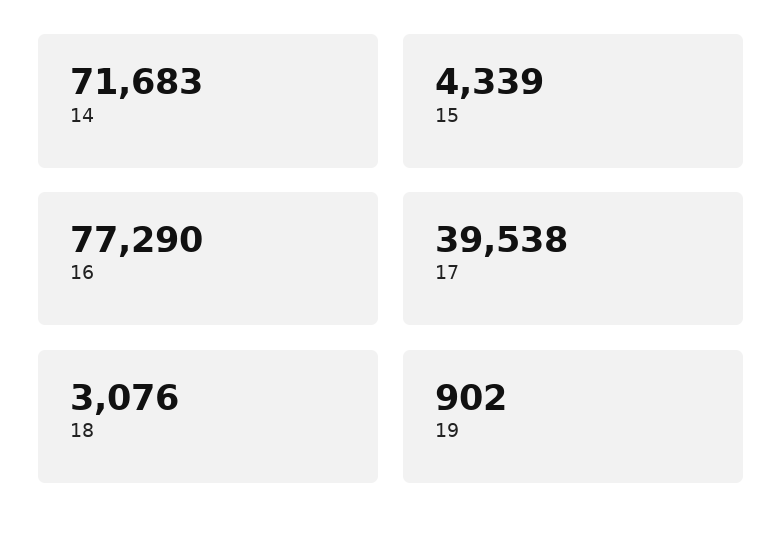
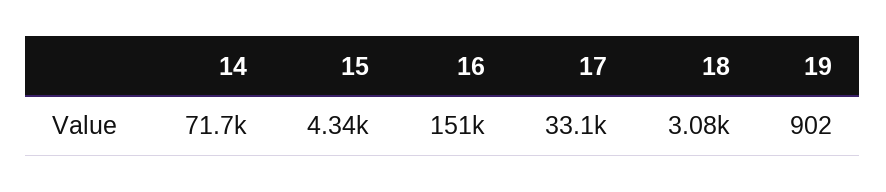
  {
    "14": 71683,
    "15": 4339,
-   "16": 77290,
+   "16": 151000,
-   "17": 39538,
+   "17": 33100,
    "18": 3076,
    "19": 902
  }

